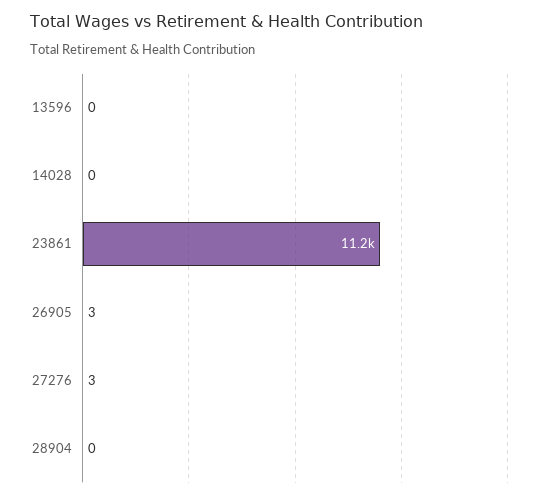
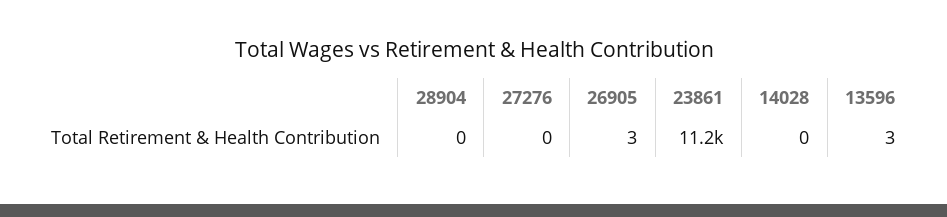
  {
-   "13596": 0,
+   "13596": 3,
    "14028": 0,
    "23861": 11200,
    "26905": 3,
-   "27276": 3,
+   "27276": 0,
    "28904": 0
  }

